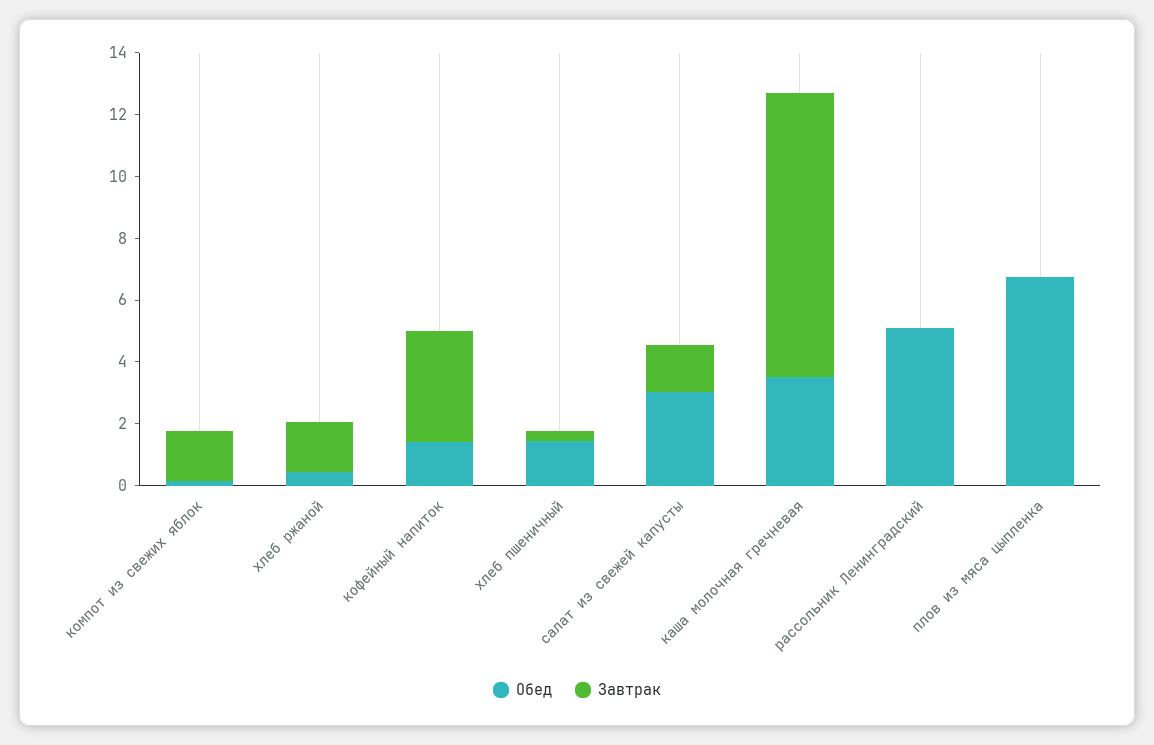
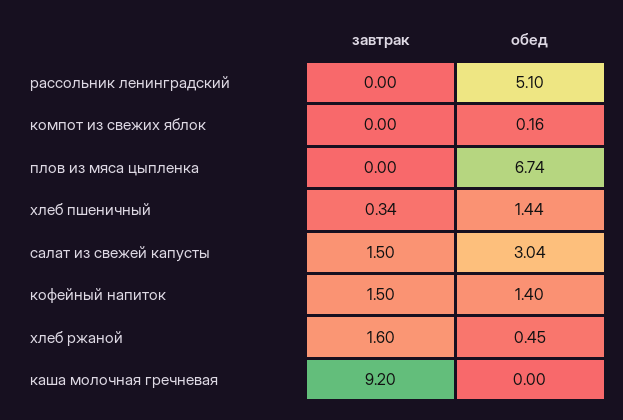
  {
    "Обед": {
      "компот из свежих яблок": 0.16,
      "хлеб ржаной": 0.45,
      "кофейный напиток": 1.4,
      "хлеб пшеничный": 1.44,
      "салат из свежей капусты": 3.04,
-     "каша молочная гречневая": 3.5,
+     "каша молочная гречневая": 0,
      "рассольник Ленинградский": 5.1,
      "плов из мяса цыпленка": 6.74
    },
    "Завтрак": {
-     "компот из свежих яблок": 1.5,
+     "компот из свежих яблок": 0,
      "хлеб ржаной": 1.6,
-     "кофейный напиток": 3.5,
+     "кофейный напиток": 1.5,
      "хлеб пшеничный": 0.34,
      "салат из свежей капусты": 1.5,
      "каша молочная гречневая": 9.2,
      "рассольник Ленинградский": 0,
      "плов из мяса цыпленка": 0
    }
  }

